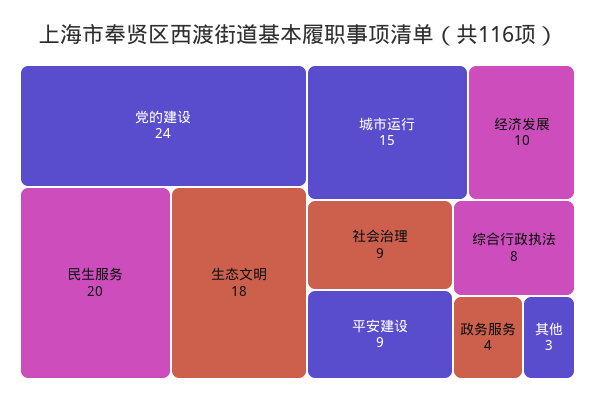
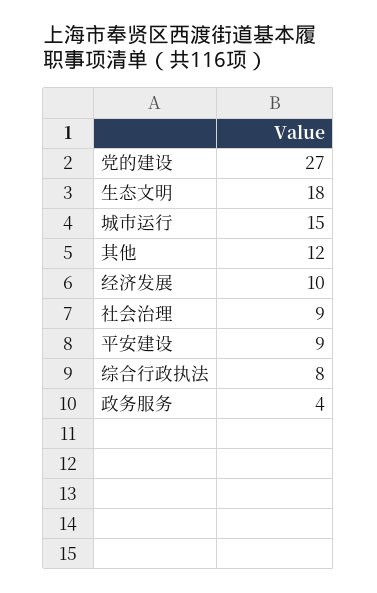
  {
-   "党的建设": 24,
+   "党的建设": 27,
-   "民生服务": 20,
    "生态文明": 18,
    "城市运行": 15,
    "经济发展": 10,
    "社会治理": 9,
    "平安建设": 9,
    "综合行政执法": 8,
    "政务服务": 4,
-   "其他": 3
+   "其他": 12
  }

